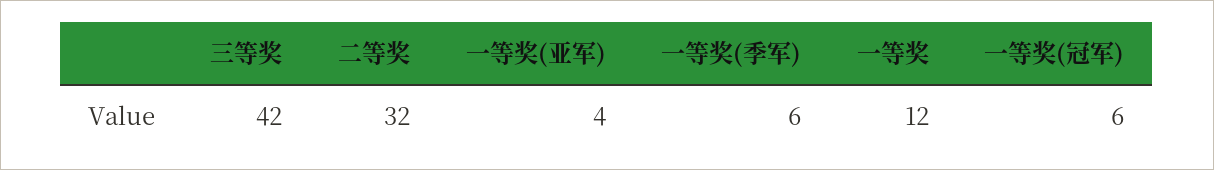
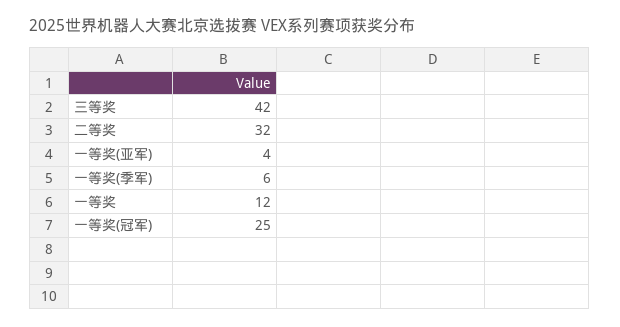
  {
    "三等奖": 42,
    "二等奖": 32,
    "一等奖(亚军)": 4,
    "一等奖(季军)": 6,
    "一等奖": 12,
-   "一等奖(冠军)": 6
+   "一等奖(冠军)": 25
  }

